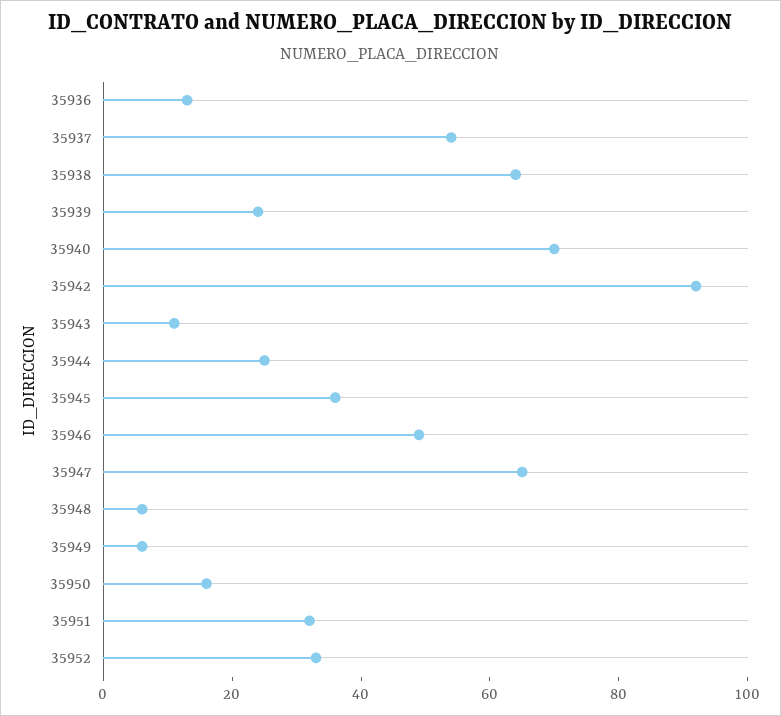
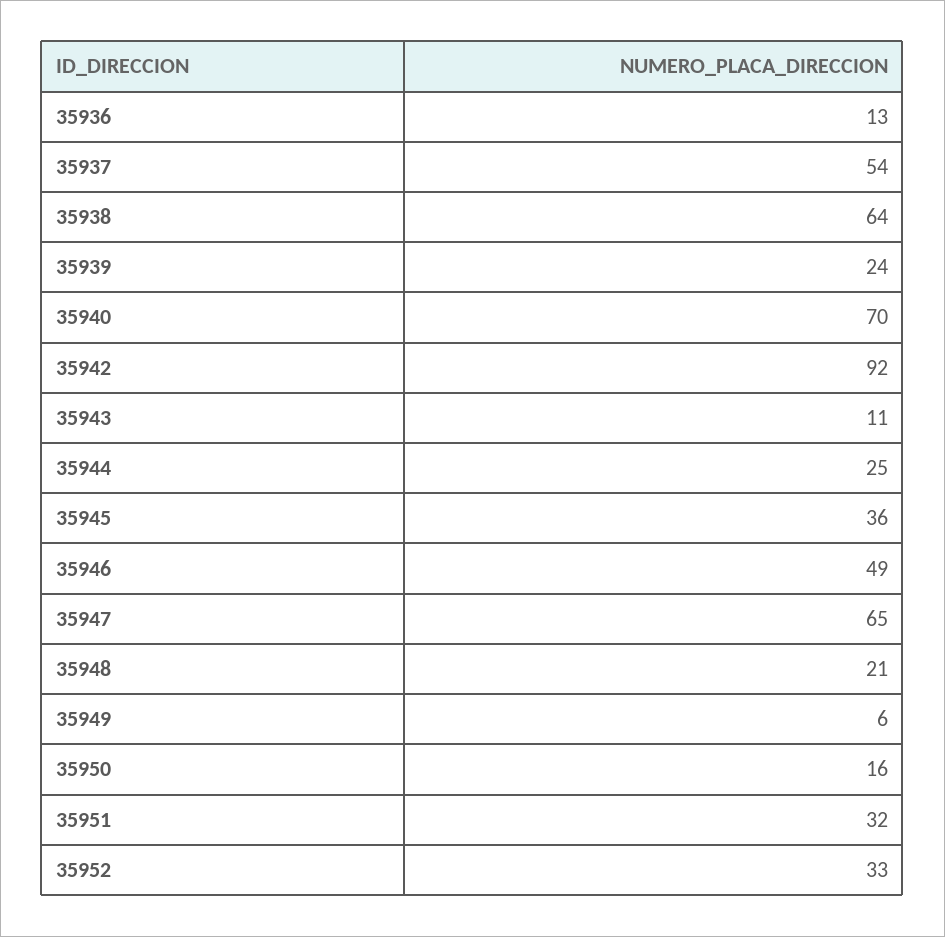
  {
    "35936": 13,
    "35937": 54,
    "35938": 64,
    "35939": 24,
    "35940": 70,
    "35942": 92,
    "35943": 11,
    "35944": 25,
    "35945": 36,
    "35946": 49,
    "35947": 65,
-   "35948": 5,
+   "35948": 21,
    "35949": 6,
    "35950": 16,
    "35951": 32,
    "35952": 33
  }

